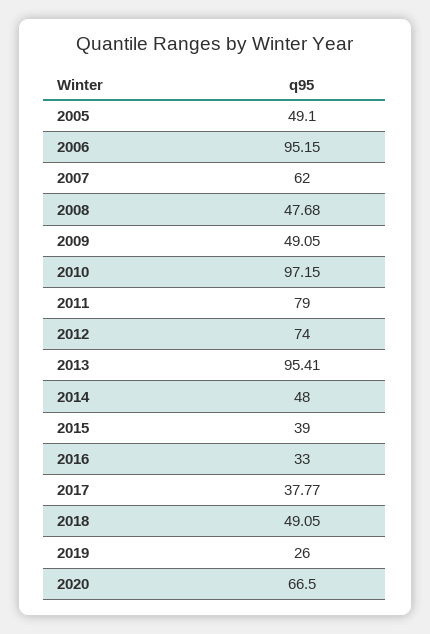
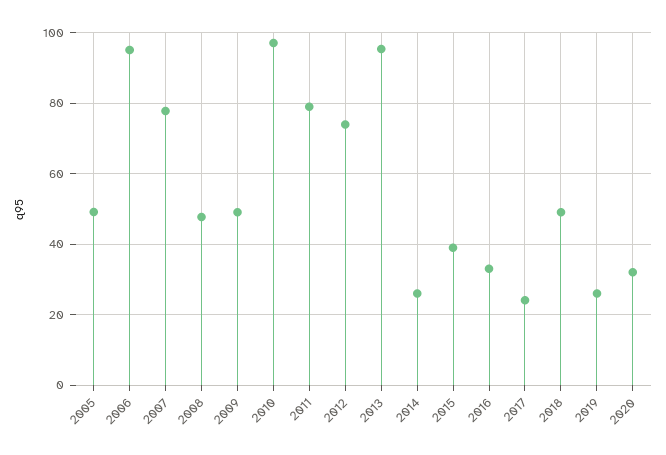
  {
    "2005": 49.1,
    "2006": 95.15,
-   "2007": 62,
+   "2007": 78,
    "2008": 47.68,
    "2009": 49.05,
    "2010": 97.15,
    "2011": 79,
    "2012": 74,
    "2013": 95.41,
-   "2014": 48,
+   "2014": 26,
    "2015": 39,
    "2016": 33,
-   "2017": 37.77,
+   "2017": 24,
    "2018": 49.05,
    "2019": 26,
-   "2020": 66.5
+   "2020": 32
  }

